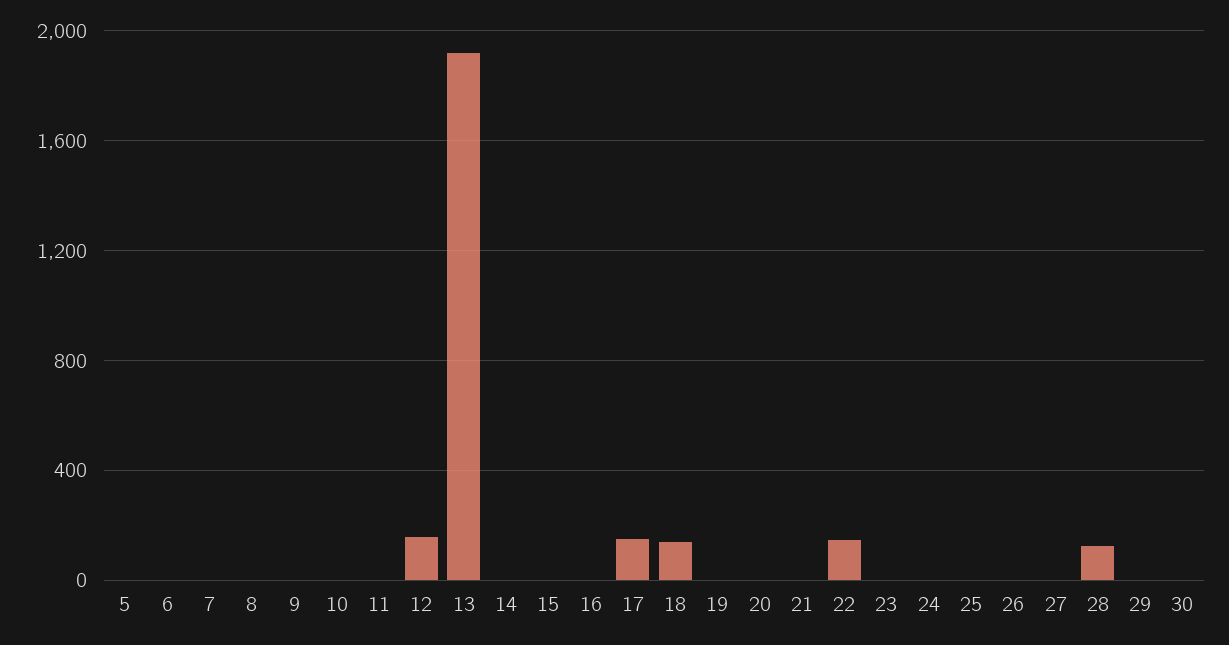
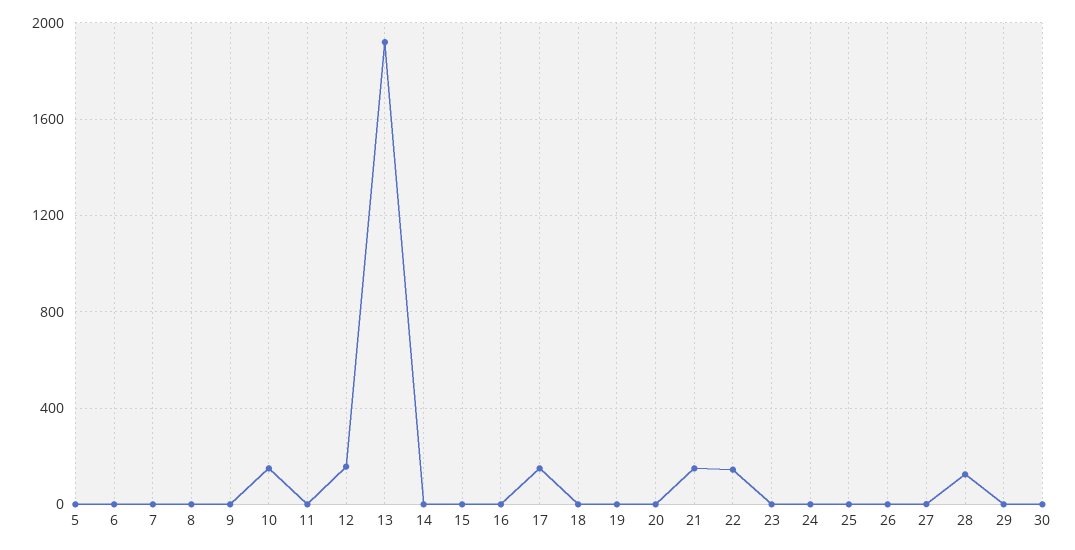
  {
    "5": 0,
    "6": 0,
    "7": 0,
    "8": 0,
    "9": 0,
-   "10": 0,
+   "10": 150,
    "11": 0,
    "12": 150,
    "13": 1900,
    "14": 0,
    "15": 0,
    "16": 0,
    "17": 150,
-   "18": 150,
+   "18": 0,
    "19": 0,
    "20": 0,
-   "21": 0,
+   "21": 150,
    "22": 150,
    "23": 0,
    "24": 0,
    "25": 0,
    "26": 0,
    "27": 0,
    "28": 150,
    "29": 0,
    "30": 0
  }

